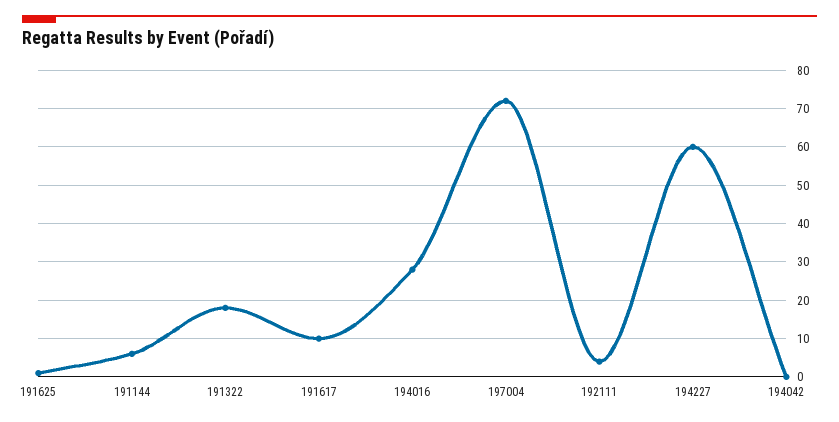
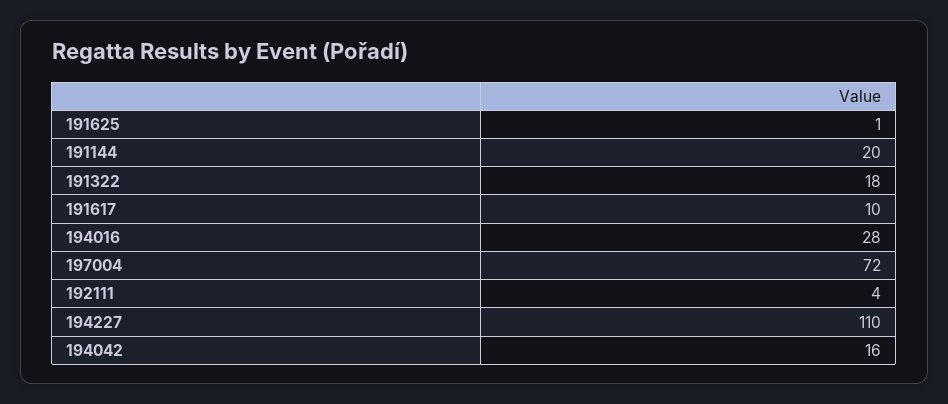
  {
    "191625": 1,
-   "191144": 5,
+   "191144": 20,
    "191322": 18,
    "191617": 10,
    "194016": 28,
    "197004": 72,
    "192111": 4,
-   "194227": 60,
+   "194227": 110,
-   "194042": 0
+   "194042": 16
  }

